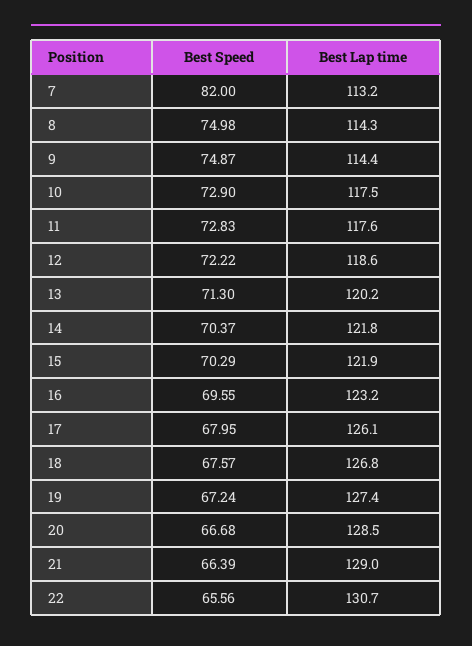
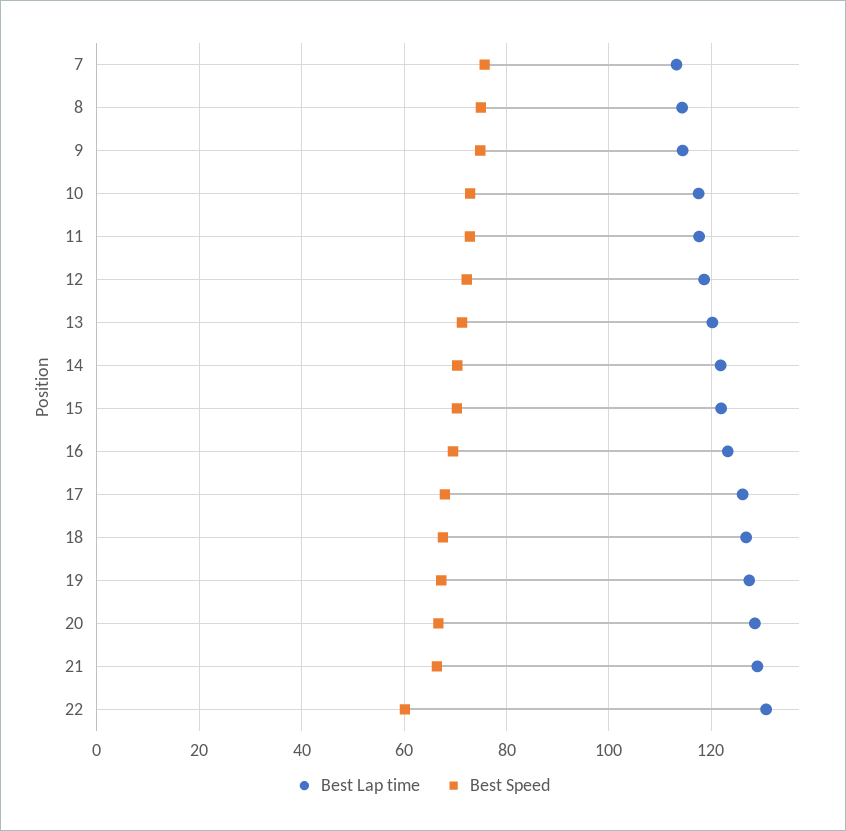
  {
    "Best Speed": {
-     "7": 82,
+     "7": 76,
      "8": 74.98,
      "9": 74.87,
      "10": 72.9,
      "11": 72.83,
      "12": 72.22,
      "13": 71.3,
      "14": 70.37,
      "15": 70.29,
      "16": 69.55,
      "17": 67.95,
      "18": 67.57,
      "19": 67.24,
      "20": 66.68,
      "21": 66.39,
-     "22": 65.56
+     "22": 60
    },
    "Best Lap time": {
      "7": 113.2,
      "8": 114.3,
      "9": 114.4,
      "10": 117.5,
      "11": 117.6,
      "12": 118.6,
      "13": 120.2,
      "14": 121.8,
      "15": 121.9,
      "16": 123.2,
      "17": 126.1,
      "18": 126.8,
      "19": 127.4,
      "20": 128.5,
      "21": 129,
      "22": 130.7
    }
  }

